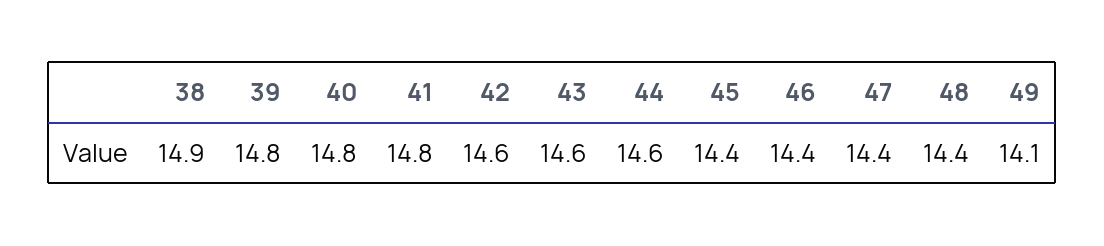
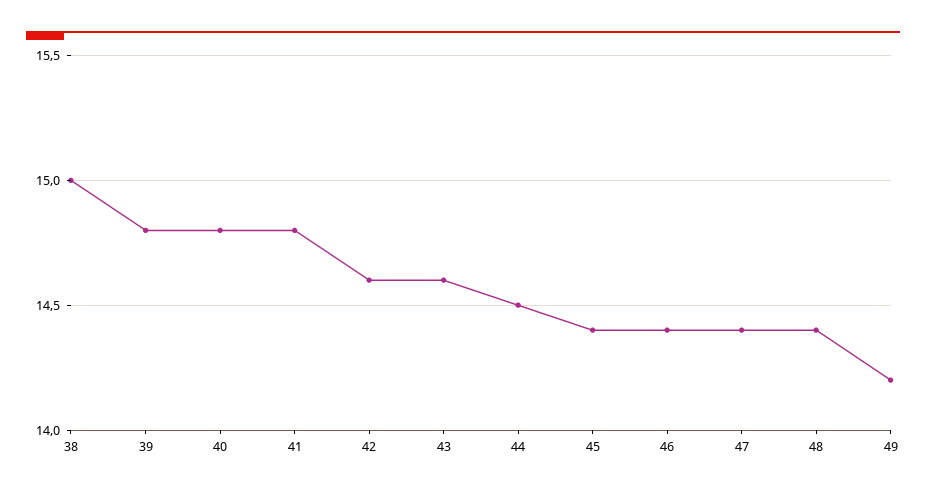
  {
-   "38": 14.9,
+   "38": 15,
    "39": 14.8,
    "40": 14.8,
    "41": 14.8,
    "42": 14.6,
    "43": 14.6,
-   "44": 14.6,
+   "44": 14.5,
    "45": 14.4,
    "46": 14.4,
    "47": 14.4,
    "48": 14.4,
-   "49": 14.1
+   "49": 14.2
  }

